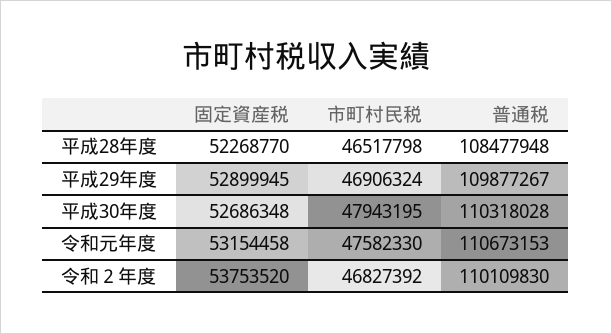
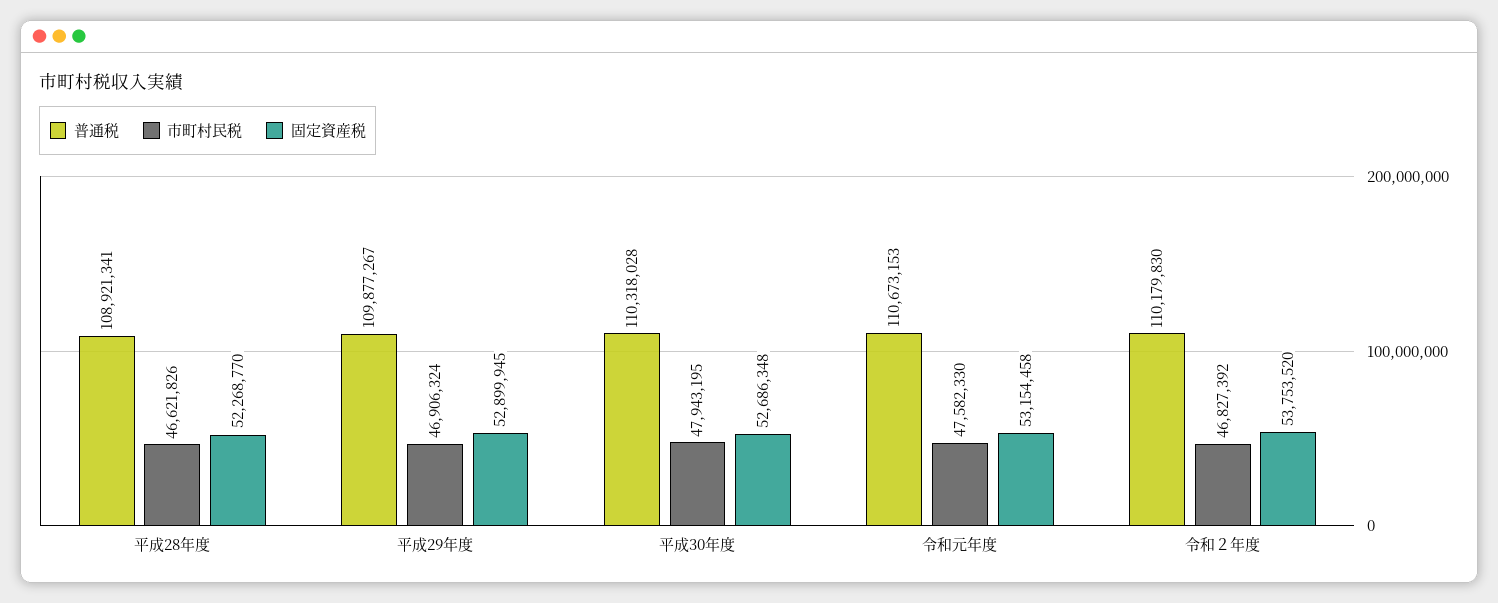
  {
    "固定資産税": {
      "平成28年度": 52268770,
      "平成29年度": 52899945,
      "平成30年度": 52686348,
      "令和元年度": 53154458,
      "令和２年度": 53753520
    },
    "市町村民税": {
-     "平成28年度": 46517798,
+     "平成28年度": 46621826,
      "平成29年度": 46906324,
      "平成30年度": 47943195,
      "令和元年度": 47582330,
      "令和２年度": 46827392
    },
    "普通税": {
-     "平成28年度": 108477948,
+     "平成28年度": 108921341,
      "平成29年度": 109877267,
      "平成30年度": 110318028,
      "令和元年度": 110673153,
-     "令和２年度": 110109830
+     "令和２年度": 110179830
    }
  }

